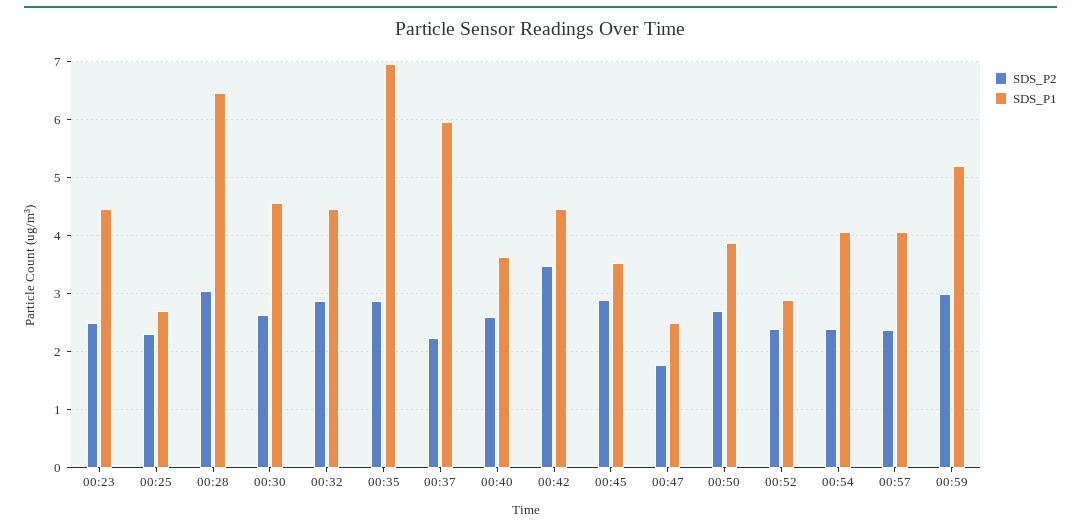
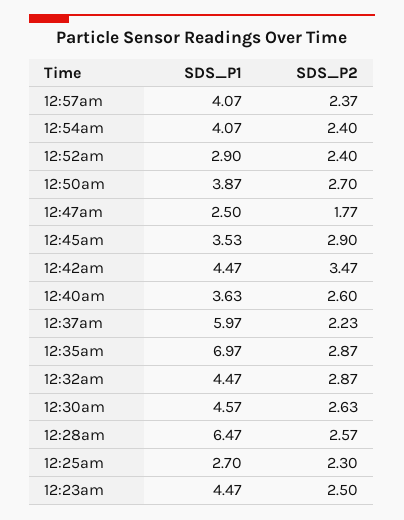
  {
    "SDS_P2": {
      "00:23": 2.5,
      "00:25": 2.3,
-     "00:28": 3,
+     "00:28": 2.57,
      "00:30": 2.63,
      "00:32": 2.87,
      "00:35": 2.87,
      "00:37": 2.23,
      "00:40": 2.6,
      "00:42": 3.47,
      "00:45": 2.9,
      "00:47": 1.77,
      "00:50": 2.7,
      "00:52": 2.4,
      "00:54": 2.4,
-     "00:57": 2.37,
+     "00:57": 2.37
-     "00:59": 3
    },
    "SDS_P1": {
      "00:23": 4.47,
      "00:25": 2.7,
      "00:28": 6.47,
      "00:30": 4.57,
      "00:32": 4.47,
      "00:35": 6.97,
      "00:37": 5.97,
      "00:40": 3.63,
      "00:42": 4.47,
      "00:45": 3.53,
      "00:47": 2.5,
      "00:50": 3.87,
      "00:52": 2.9,
      "00:54": 4.07,
-     "00:57": 4.07,
+     "00:57": 4.07
-     "00:59": 5.2
    }
  }

